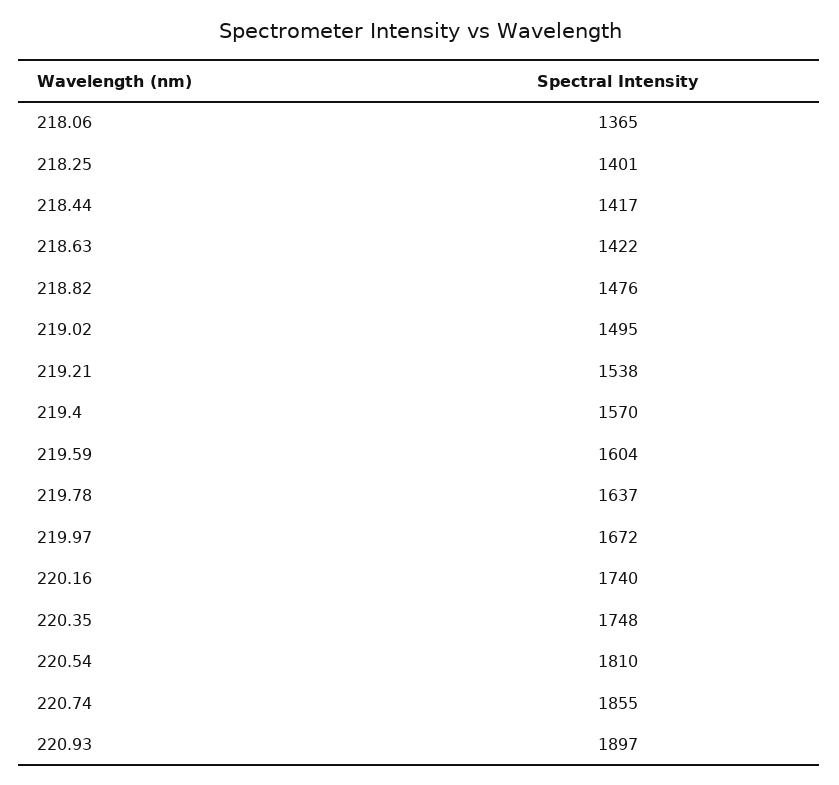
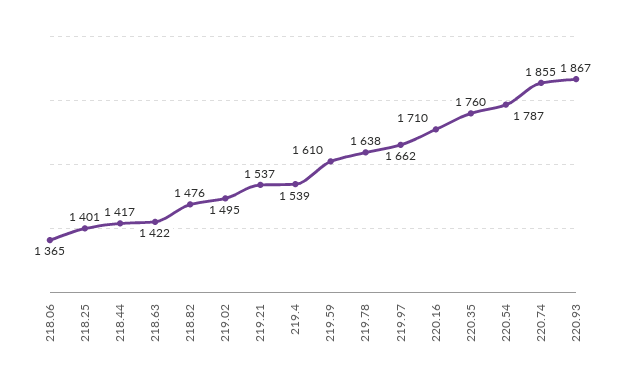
  {
    "218.06": 1365,
    "218.25": 1401,
    "218.44": 1417,
    "218.63": 1422,
    "218.82": 1476,
    "219.02": 1495,
-   "219.21": 1538,
+   "219.21": 1537,
-   "219.4": 1570,
+   "219.4": 1539,
-   "219.59": 1604,
+   "219.59": 1610,
-   "219.78": 1637,
+   "219.78": 1638,
-   "219.97": 1672,
+   "219.97": 1662,
-   "220.16": 1740,
+   "220.16": 1710,
-   "220.35": 1748,
+   "220.35": 1760,
-   "220.54": 1810,
+   "220.54": 1787,
    "220.74": 1855,
-   "220.93": 1897
+   "220.93": 1867
  }

